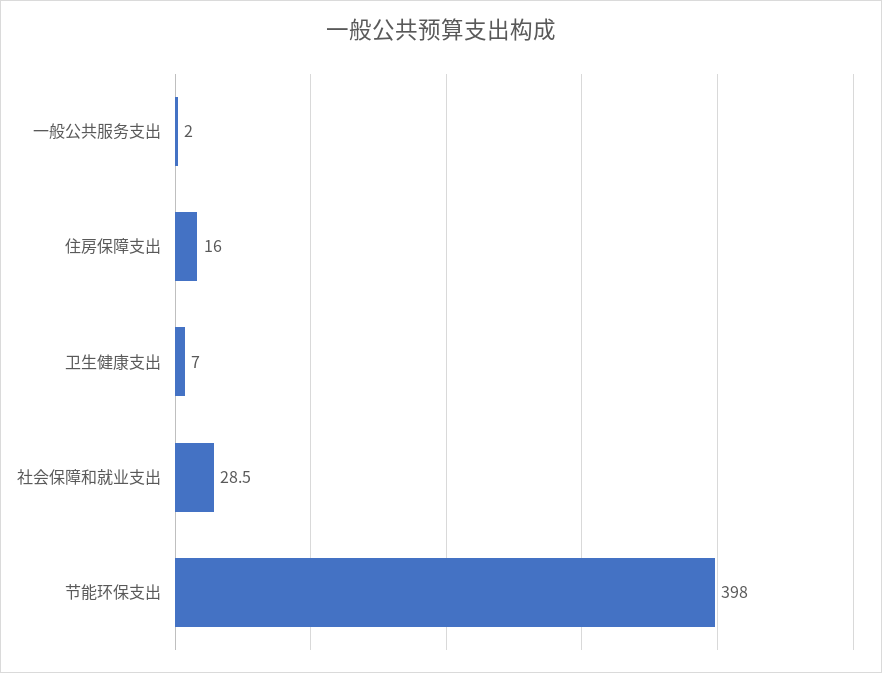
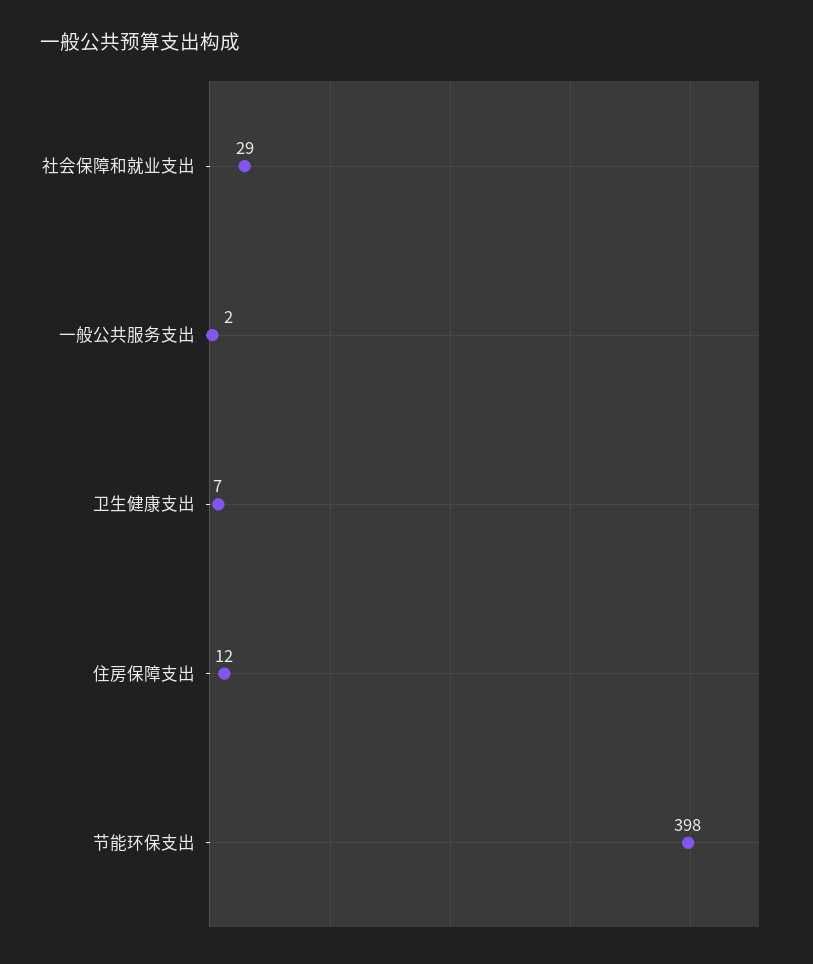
  {
    "一般公共服务支出": 2,
-   "住房保障支出": 16,
+   "住房保障支出": 12,
    "卫生健康支出": 7,
    "社会保障和就业支出": 28.5,
    "节能环保支出": 398
  }

